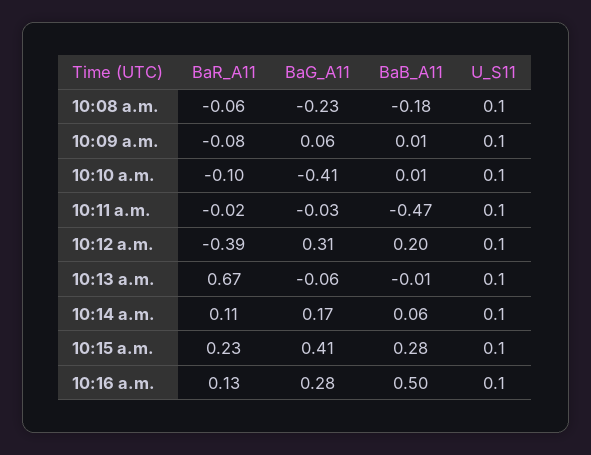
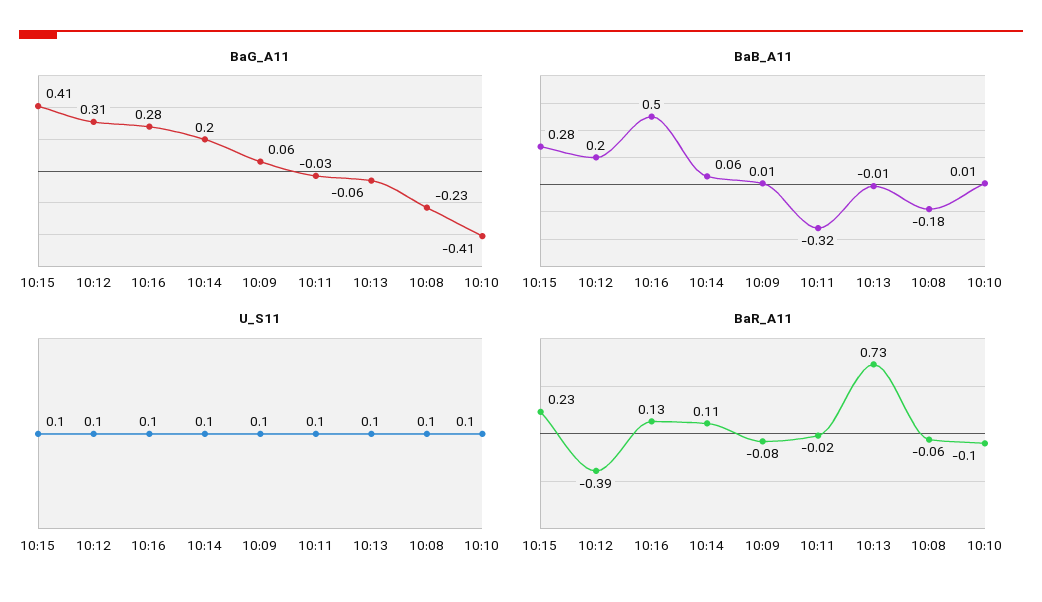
  {
    "BaR_A11": {
      "10:08 a.m.": -0.06,
      "10:09 a.m.": -0.08,
      "10:10 a.m.": -0.1,
      "10:11 a.m.": -0.02,
      "10:12 a.m.": -0.39,
-     "10:13 a.m.": 0.67,
+     "10:13 a.m.": 0.73,
      "10:14 a.m.": 0.11,
      "10:15 a.m.": 0.23,
      "10:16 a.m.": 0.13
    },
    "BaG_A11": {
      "10:08 a.m.": -0.23,
      "10:09 a.m.": 0.06,
      "10:10 a.m.": -0.41,
      "10:11 a.m.": -0.03,
      "10:12 a.m.": 0.31,
      "10:13 a.m.": -0.06,
-     "10:14 a.m.": 0.17,
+     "10:14 a.m.": 0.2,
      "10:15 a.m.": 0.41,
      "10:16 a.m.": 0.28
    },
    "BaB_A11": {
      "10:08 a.m.": -0.18,
      "10:09 a.m.": 0.01,
      "10:10 a.m.": 0.01,
-     "10:11 a.m.": -0.47,
+     "10:11 a.m.": -0.32,
      "10:12 a.m.": 0.2,
      "10:13 a.m.": -0.01,
      "10:14 a.m.": 0.06,
      "10:15 a.m.": 0.28,
      "10:16 a.m.": 0.5
    },
    "U_S11": {
      "10:08 a.m.": 0.1,
      "10:09 a.m.": 0.1,
      "10:10 a.m.": 0.1,
      "10:11 a.m.": 0.1,
      "10:12 a.m.": 0.1,
      "10:13 a.m.": 0.1,
      "10:14 a.m.": 0.1,
      "10:15 a.m.": 0.1,
      "10:16 a.m.": 0.1
    }
  }

